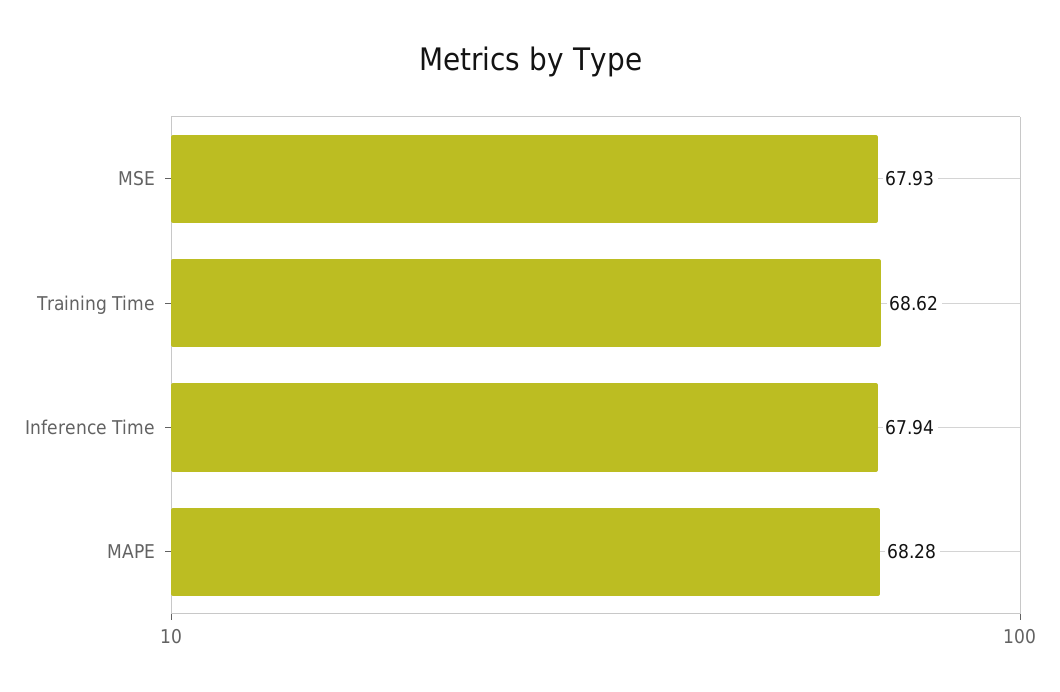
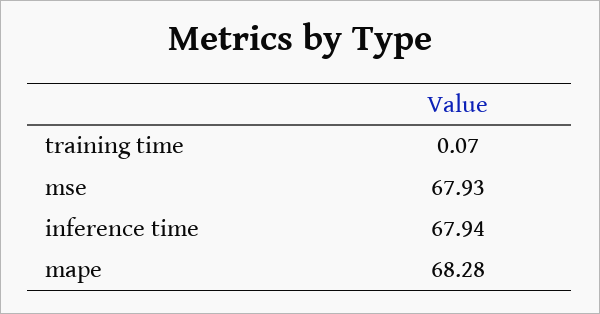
  {
    "MSE": 67.93,
-   "Training Time": 68.62,
+   "Training Time": 0.07,
    "Inference Time": 67.94,
    "MAPE": 68.28
  }

